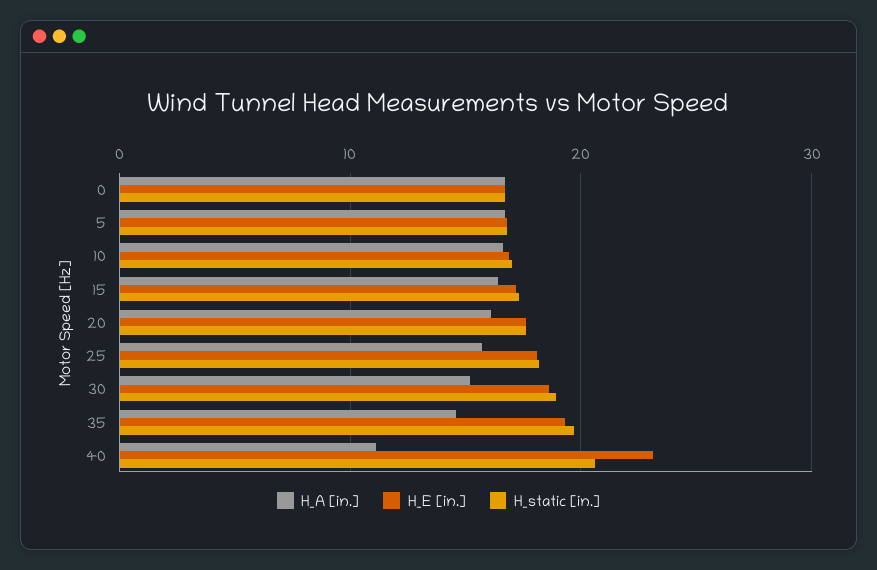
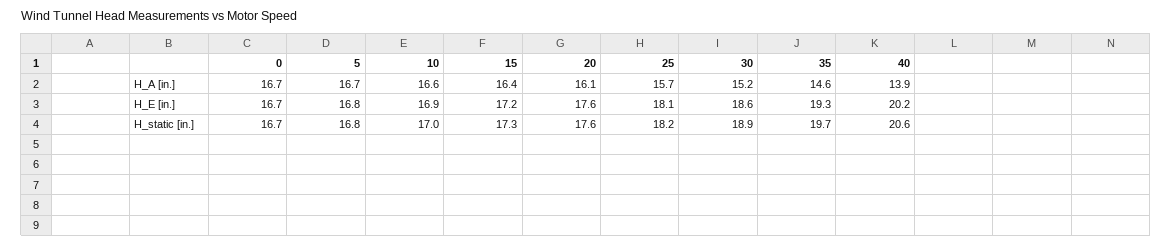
  {
    "H_A [in.]": {
      "0": 16.7,
      "5": 16.7,
      "10": 16.6,
      "15": 16.4,
      "20": 16.1,
      "25": 15.7,
      "30": 15.2,
      "35": 14.6,
-     "40": 11
+     "40": 13.9
    },
    "H_E [in.]": {
      "0": 16.7,
      "5": 16.8,
      "10": 16.9,
      "15": 17.2,
      "20": 17.6,
      "25": 18.1,
      "30": 18.6,
      "35": 19.3,
-     "40": 23
+     "40": 20.2
    },
    "H_static [in.]": {
      "0": 16.7,
      "5": 16.8,
      "10": 17,
      "15": 17.3,
      "20": 17.6,
      "25": 18.2,
      "30": 18.9,
      "35": 19.7,
      "40": 20.6
    }
  }

